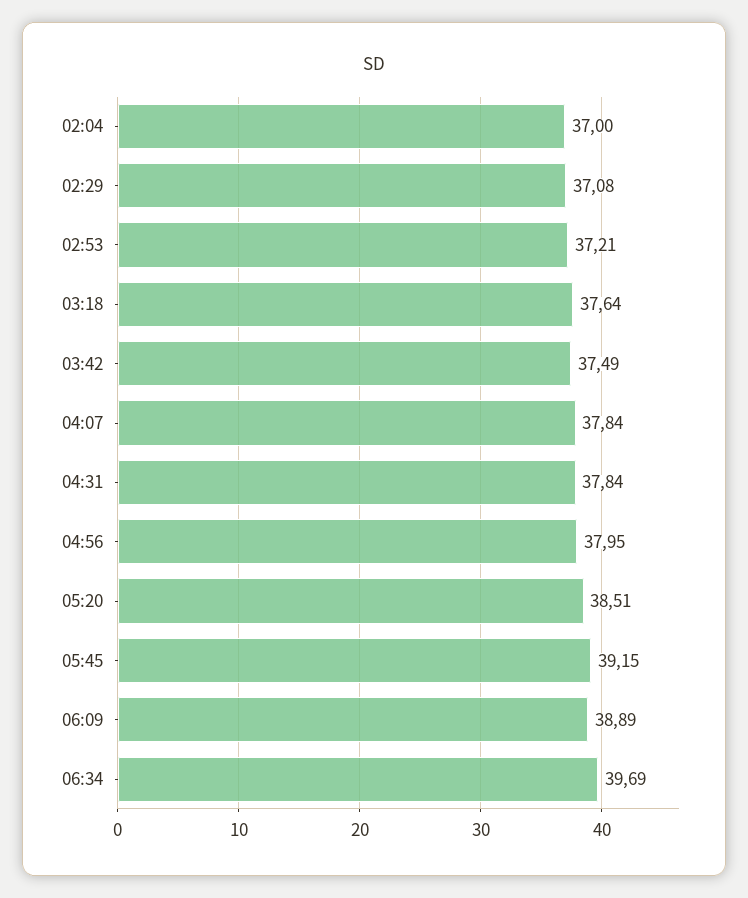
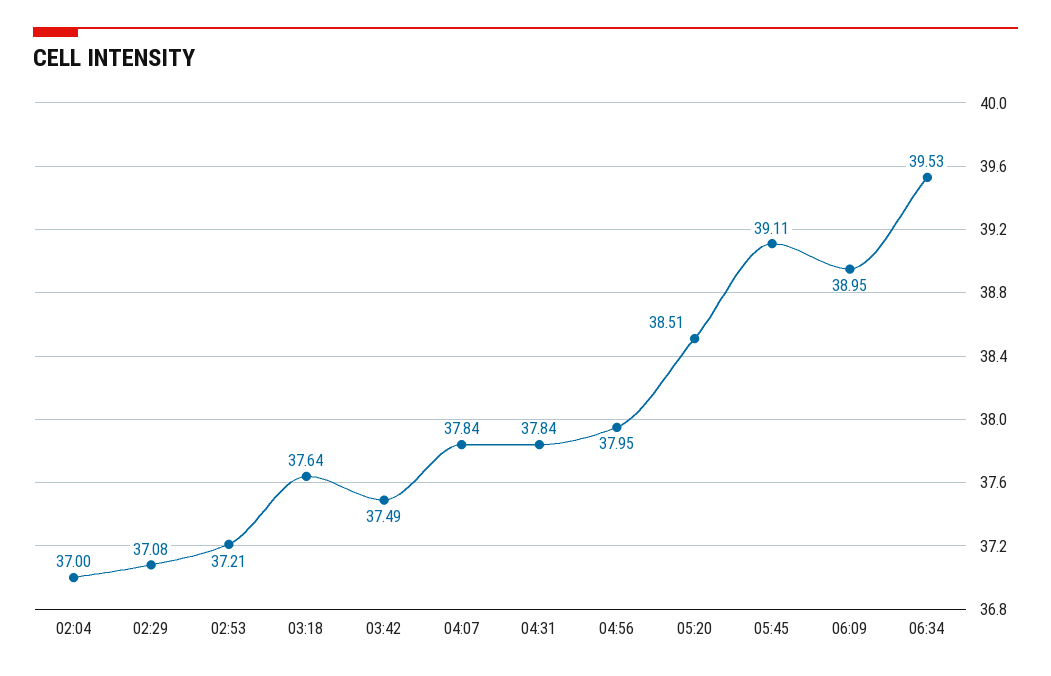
  {
    "02:04": 37,
    "02:29": 37.08,
    "02:53": 37.21,
    "03:18": 37.64,
    "03:42": 37.49,
    "04:07": 37.84,
    "04:31": 37.84,
    "04:56": 37.95,
    "05:20": 38.51,
-   "05:45": 39.15,
+   "05:45": 39.11,
-   "06:09": 38.89,
+   "06:09": 38.95,
-   "06:34": 39.69
+   "06:34": 39.53
  }

